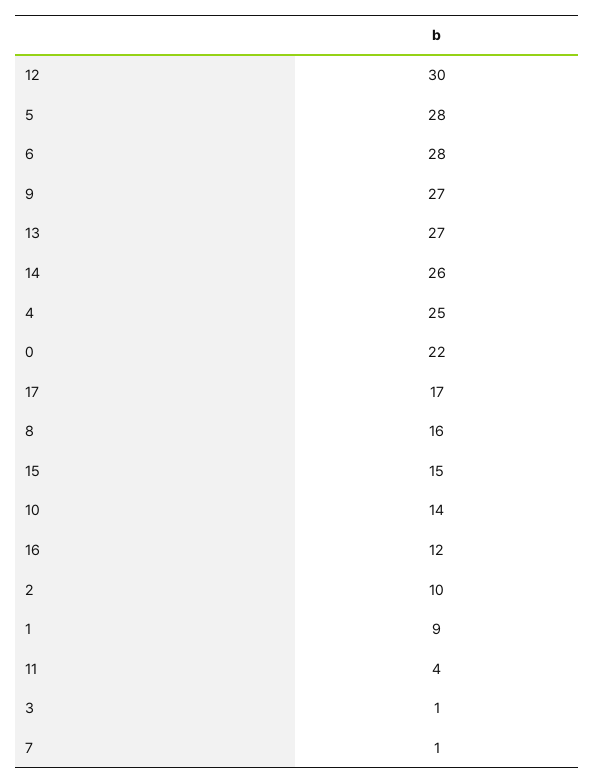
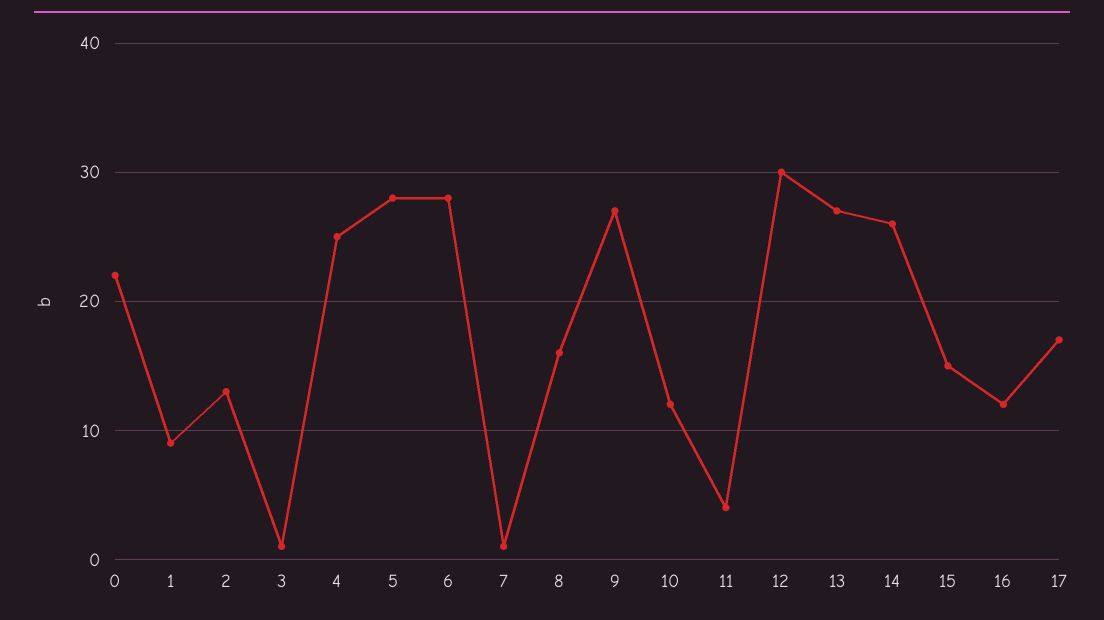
  {
    "12": 30,
    "5": 28,
    "6": 28,
    "9": 27,
    "13": 27,
    "14": 26,
    "4": 25,
    "0": 22,
    "17": 17,
    "8": 16,
    "15": 15,
-   "10": 14,
+   "10": 12,
    "16": 12,
-   "2": 10,
+   "2": 13,
    "1": 9,
    "11": 4,
    "3": 1,
    "7": 1
  }

